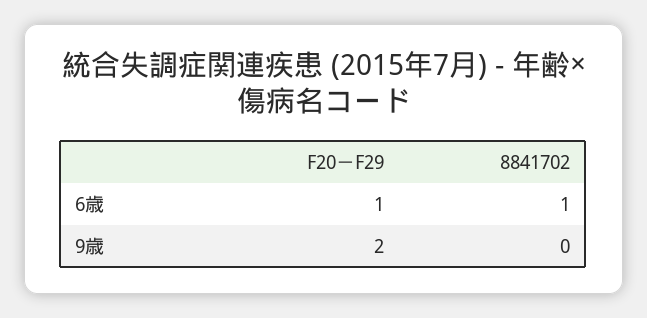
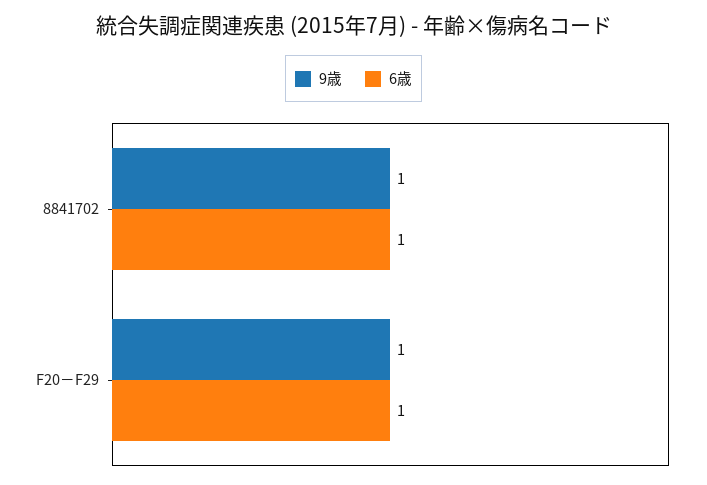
  {
    "6歳": {
      "F20－F29": 1,
      "8841702": 1
    },
    "9歳": {
-     "F20－F29": 2,
+     "F20－F29": 1,
-     "8841702": 0
+     "8841702": 1
    }
  }

